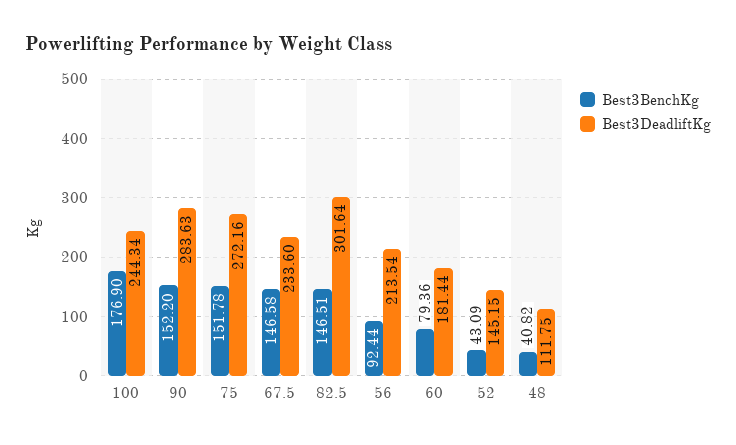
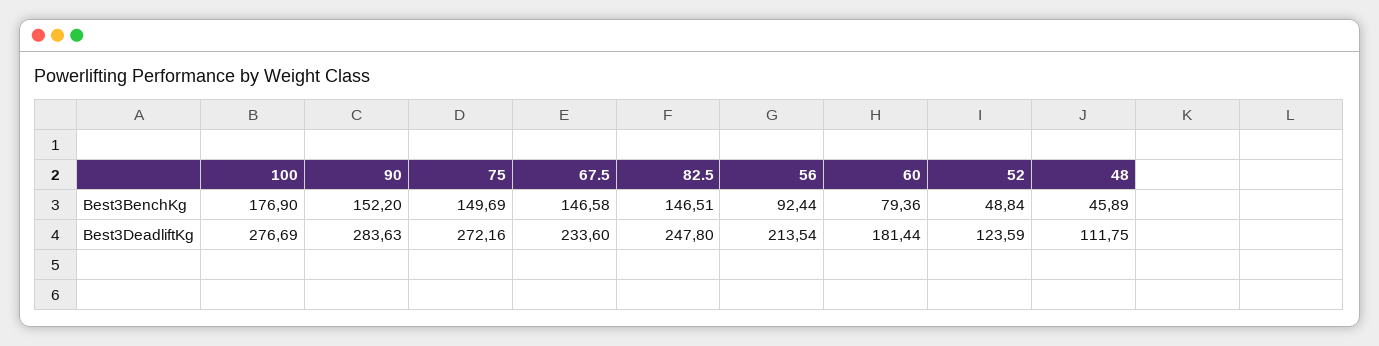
  {
    "Best3BenchKg": {
      "100": 176.9,
      "90": 152.2,
-     "75": 151.78,
+     "75": 149.69,
      "67.5": 146.58,
      "82.5": 146.51,
      "56": 92.44,
      "60": 79.36,
-     "52": 43.09,
+     "52": 48.84,
-     "48": 40.82
+     "48": 45.89
    },
    "Best3DeadliftKg": {
-     "100": 244.34,
+     "100": 276.69,
      "90": 283.63,
      "75": 272.16,
      "67.5": 233.6,
-     "82.5": 301.64,
+     "82.5": 247.8,
      "56": 213.54,
      "60": 181.44,
-     "52": 145.15,
+     "52": 123.59,
      "48": 111.75
    }
  }

